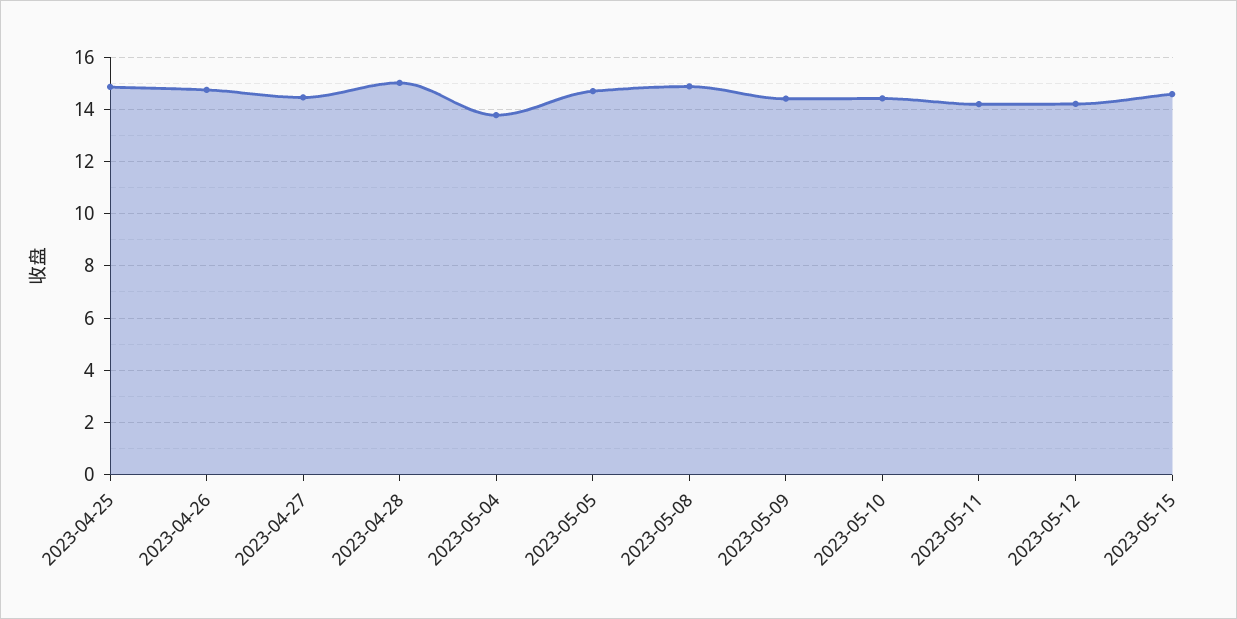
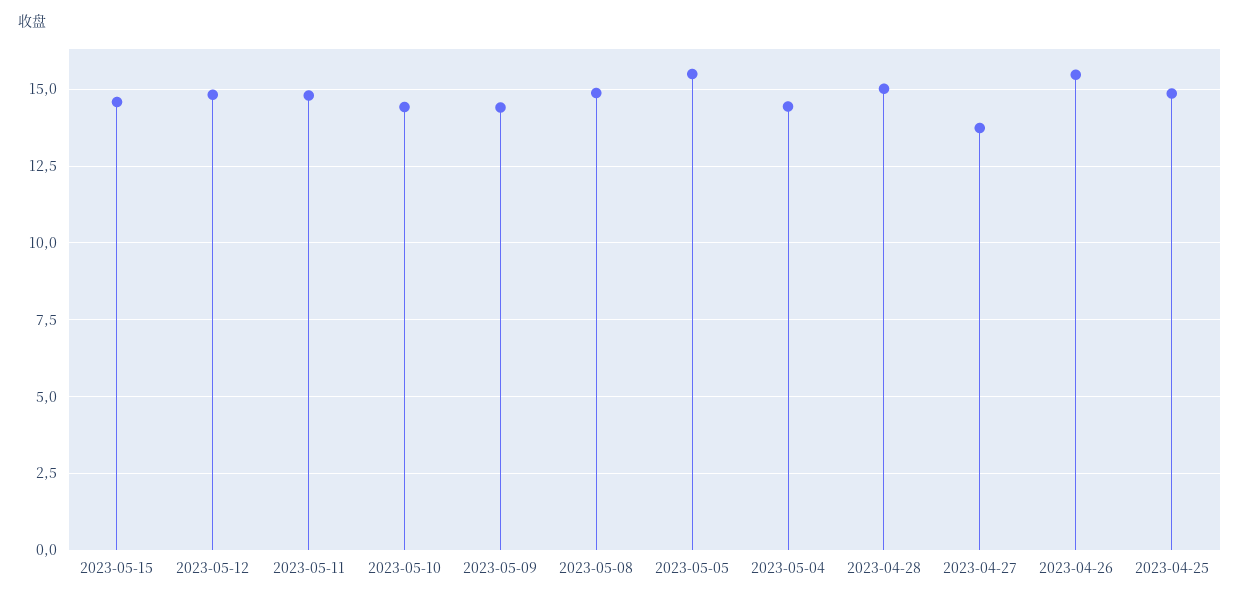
  {
    "2023-04-25": 14.75,
-   "2023-04-26": 14.75,
+   "2023-04-26": 15.5,
-   "2023-04-27": 14.5,
+   "2023-04-27": 13.75,
    "2023-04-28": 15,
-   "2023-05-04": 13.75,
+   "2023-05-04": 14.5,
-   "2023-05-05": 14.75,
+   "2023-05-05": 15.5,
    "2023-05-08": 15,
    "2023-05-09": 14.5,
    "2023-05-10": 14.5,
-   "2023-05-11": 14.25,
+   "2023-05-11": 14.75,
-   "2023-05-12": 14.25,
+   "2023-05-12": 14.75,
    "2023-05-15": 14.5
  }

